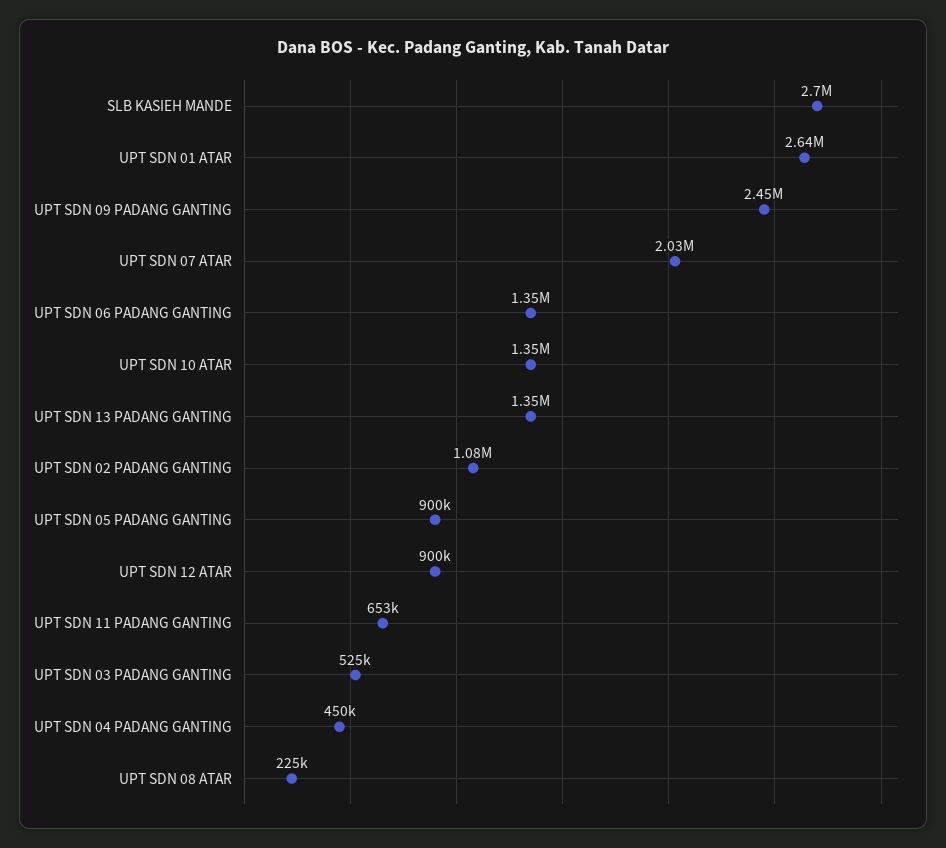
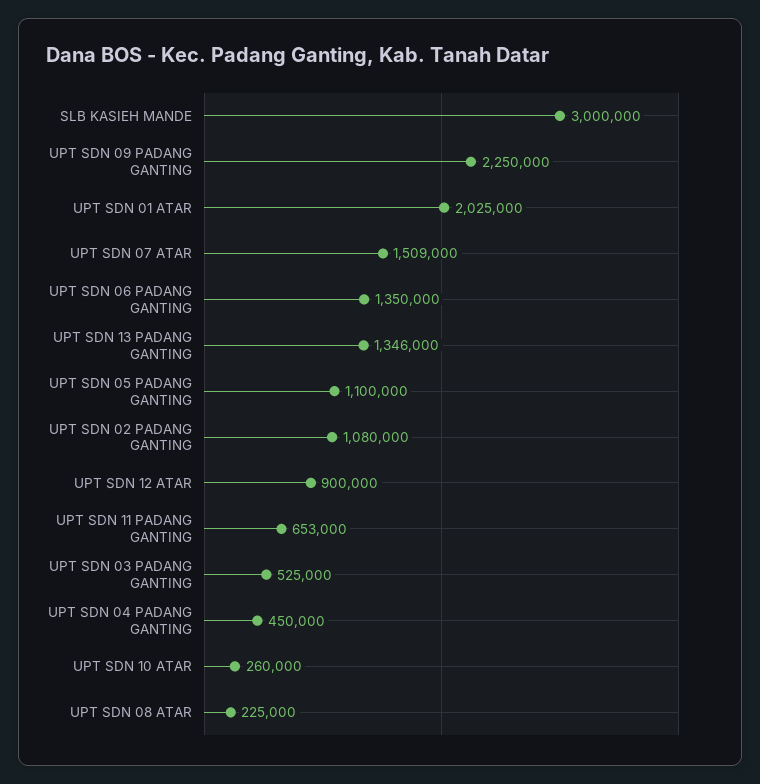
  {
-   "SLB KASIEH MANDE": 2700000,
+   "SLB KASIEH MANDE": 3000000,
-   "UPT SDN 01 ATAR": 2640000,
+   "UPT SDN 01 ATAR": 2025000,
-   "UPT SDN 09 PADANG GANTING": 2450000,
+   "UPT SDN 09 PADANG GANTING": 2250000,
-   "UPT SDN 07 ATAR": 2030000,
+   "UPT SDN 07 ATAR": 1509000,
    "UPT SDN 06 PADANG GANTING": 1350000,
-   "UPT SDN 10 ATAR": 1350000,
+   "UPT SDN 10 ATAR": 260000,
    "UPT SDN 13 PADANG GANTING": 1346000,
    "UPT SDN 02 PADANG GANTING": 1080000,
-   "UPT SDN 05 PADANG GANTING": 900000,
+   "UPT SDN 05 PADANG GANTING": 1100000,
    "UPT SDN 12 ATAR": 900000,
    "UPT SDN 11 PADANG GANTING": 653000,
    "UPT SDN 03 PADANG GANTING": 525000,
    "UPT SDN 04 PADANG GANTING": 450000,
    "UPT SDN 08 ATAR": 225000
  }

